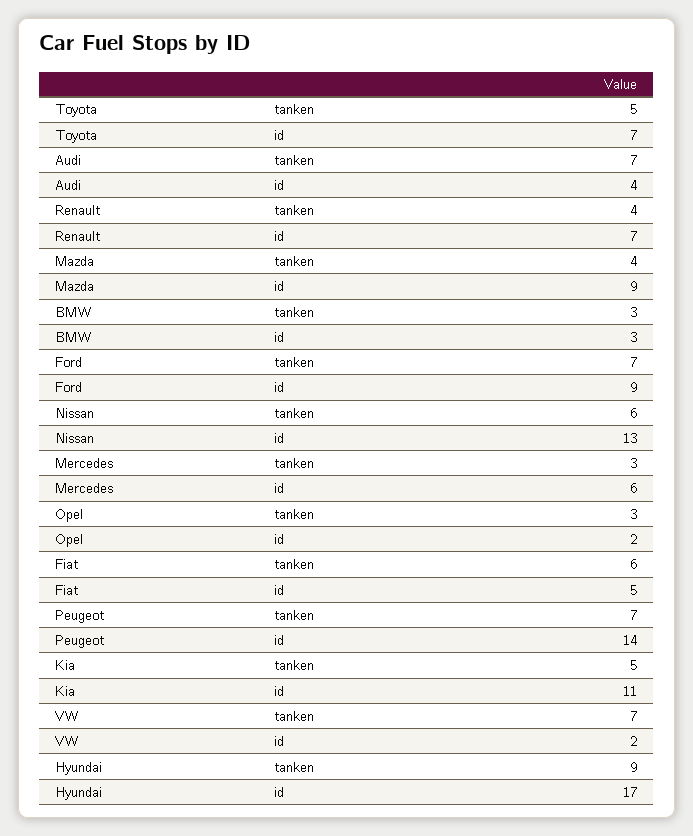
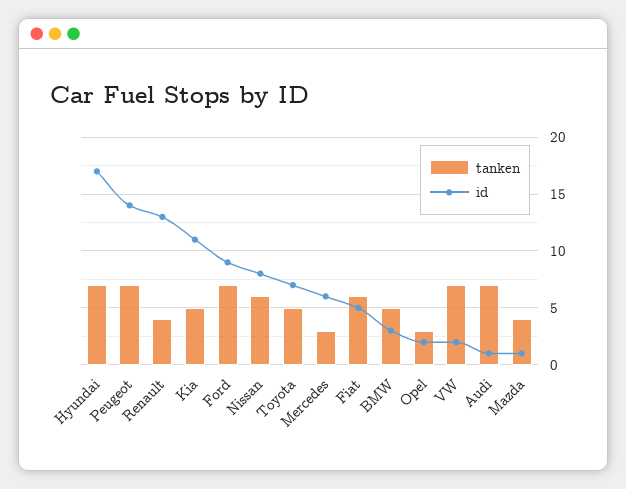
  {
    "tanken": {
      "Toyota": 5,
      "Audi": 7,
      "Renault": 4,
      "Mazda": 4,
-     "BMW": 3,
+     "BMW": 5,
      "Ford": 7,
      "Nissan": 6,
      "Mercedes": 3,
      "Opel": 3,
      "Fiat": 6,
      "Peugeot": 7,
      "Kia": 5,
      "VW": 7,
-     "Hyundai": 9
+     "Hyundai": 7
    },
    "id": {
      "Toyota": 7,
-     "Audi": 4,
+     "Audi": 1,
-     "Renault": 7,
+     "Renault": 13,
-     "Mazda": 9,
+     "Mazda": 1,
      "BMW": 3,
      "Ford": 9,
-     "Nissan": 13,
+     "Nissan": 8,
      "Mercedes": 6,
      "Opel": 2,
      "Fiat": 5,
      "Peugeot": 14,
      "Kia": 11,
      "VW": 2,
      "Hyundai": 17
    }
  }

